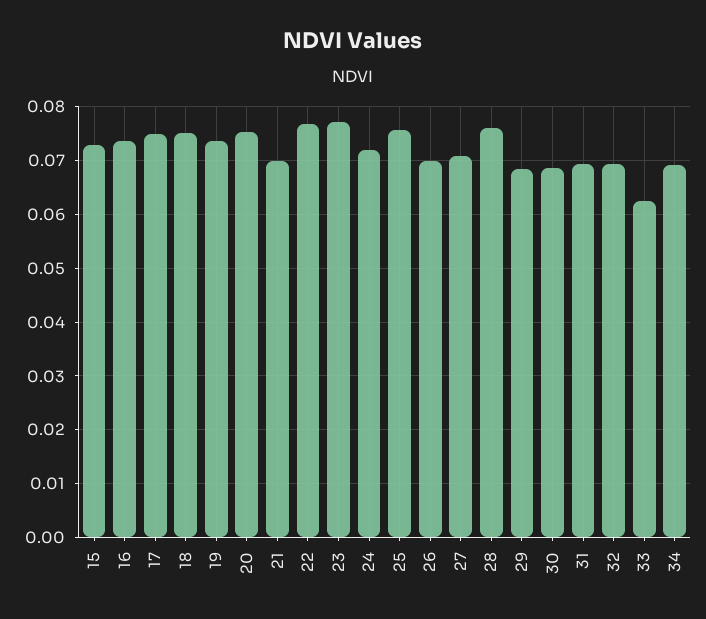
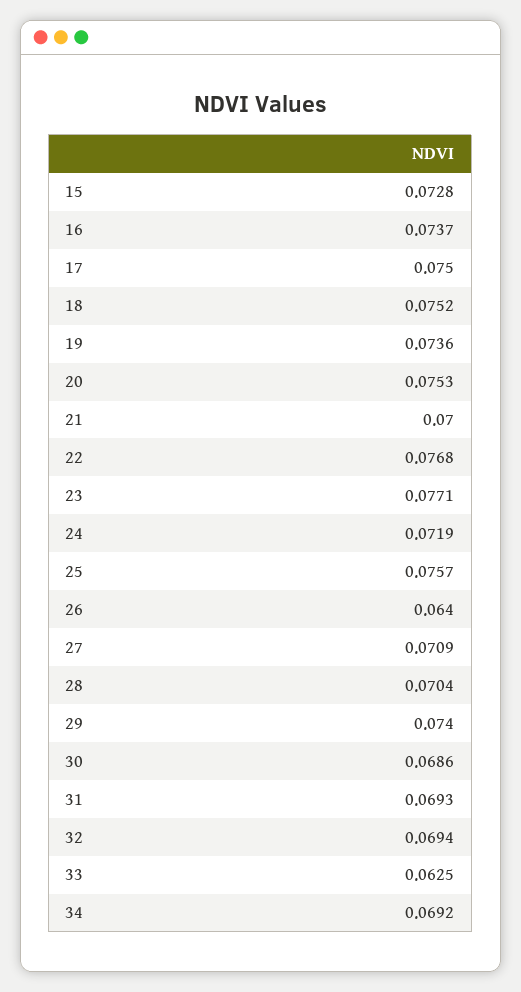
  {
    "15": 0.0728,
    "16": 0.0737,
    "17": 0.075,
    "18": 0.0752,
    "19": 0.0736,
    "20": 0.0753,
    "21": 0.07,
    "22": 0.0768,
    "23": 0.0771,
    "24": 0.0719,
    "25": 0.0757,
-   "26": 0.07,
+   "26": 0.064,
    "27": 0.0709,
-   "28": 0.076,
+   "28": 0.0704,
-   "29": 0.068,
+   "29": 0.074,
    "30": 0.0686,
    "31": 0.0693,
    "32": 0.0694,
    "33": 0.0625,
    "34": 0.0692
  }

